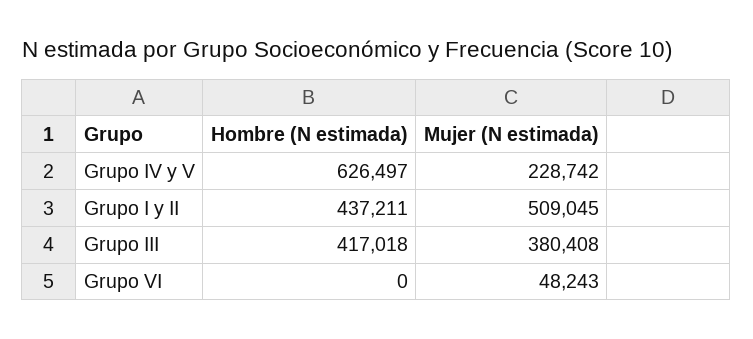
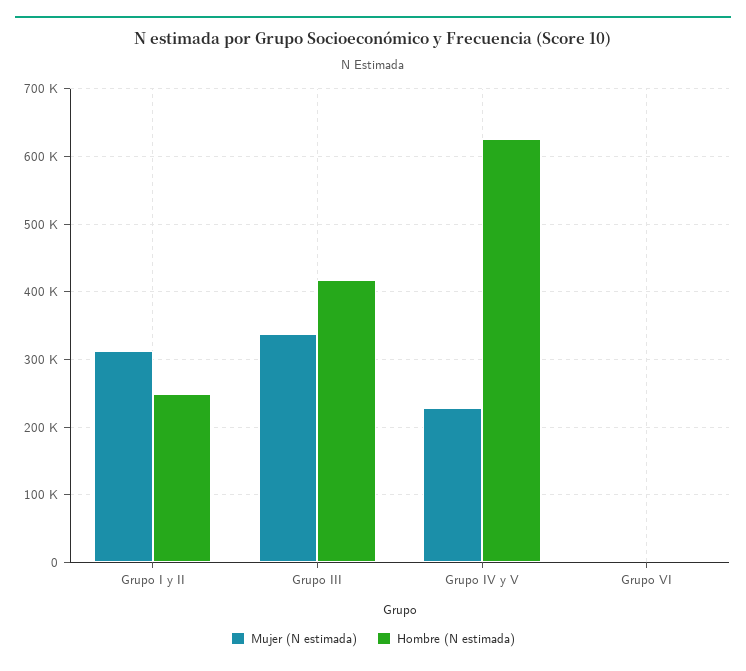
  {
    "Hombre (N estimada)": {
      "Grupo IV y V": 626497,
-     "Grupo I y II": 437211,
+     "Grupo I y II": 250000,
      "Grupo III": 417018,
      "Grupo VI": 0
    },
    "Mujer (N estimada)": {
      "Grupo IV y V": 228742,
-     "Grupo I y II": 509045,
+     "Grupo I y II": 310000,
-     "Grupo III": 380408,
+     "Grupo III": 340000,
-     "Grupo VI": 48243
+     "Grupo VI": 0
    }
  }

